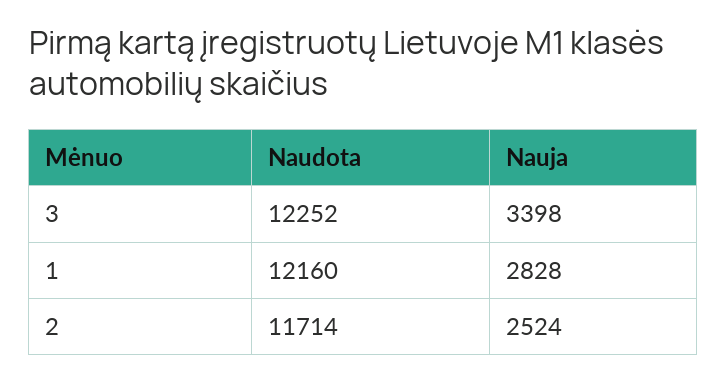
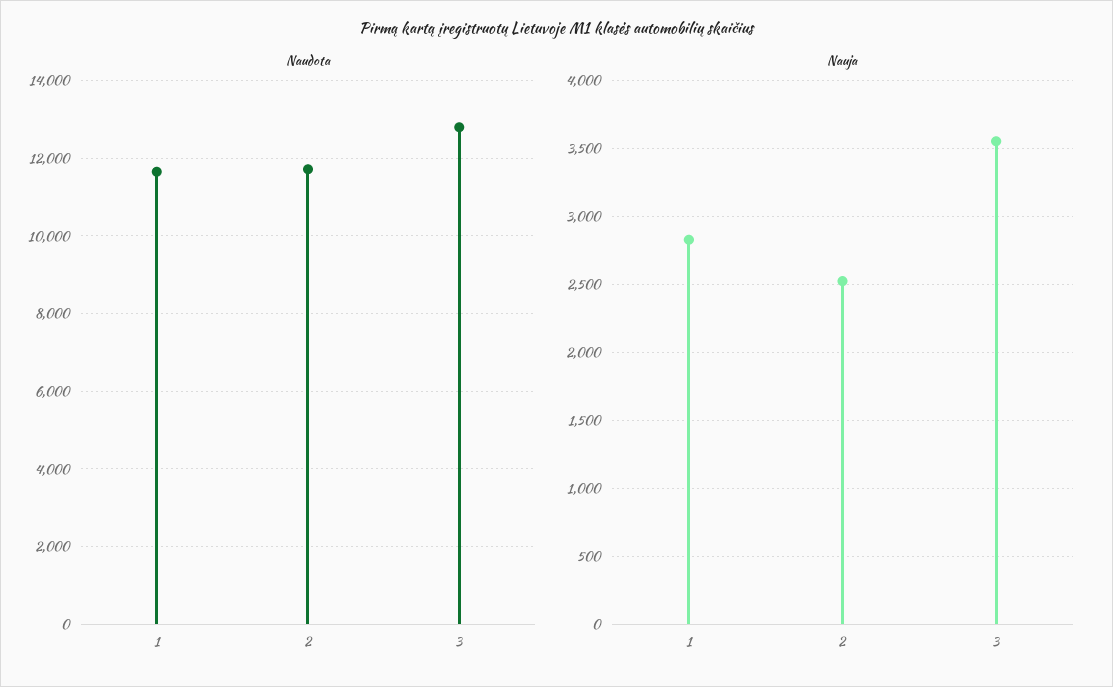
  {
    "Naudota": {
-     "3": 12252,
+     "3": 12800,
-     "1": 12160,
+     "1": 11600,
      "2": 11714
    },
    "Nauja": {
-     "3": 3398,
+     "3": 3550,
      "1": 2828,
      "2": 2524
    }
  }

